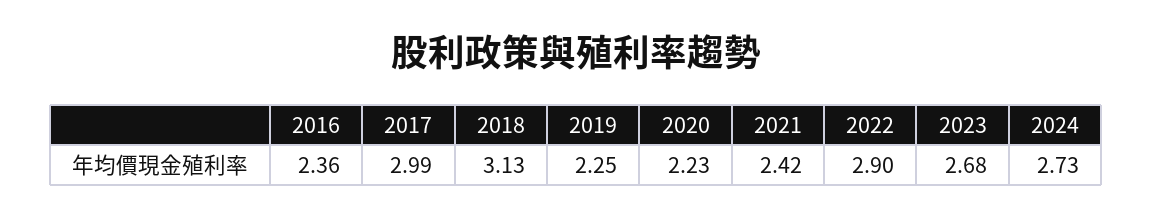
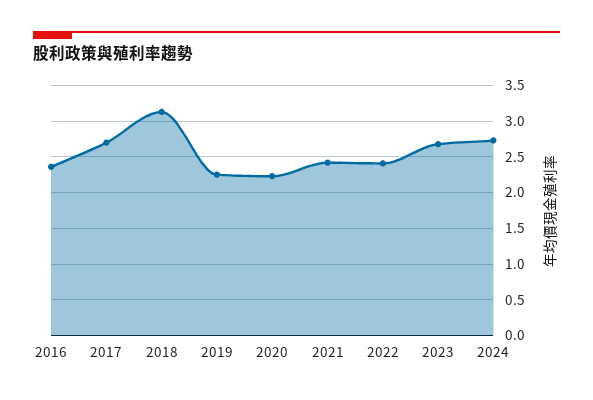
  {
    "2016": 2.36,
-   "2017": 2.99,
+   "2017": 2.7,
    "2018": 3.13,
    "2019": 2.25,
    "2020": 2.23,
    "2021": 2.42,
-   "2022": 2.9,
+   "2022": 2.4,
    "2023": 2.68,
    "2024": 2.73
  }

